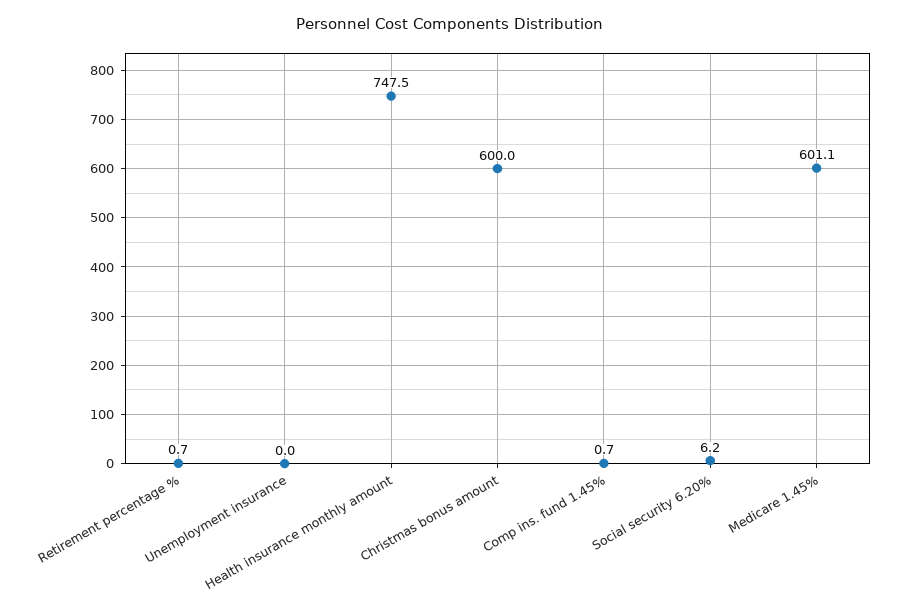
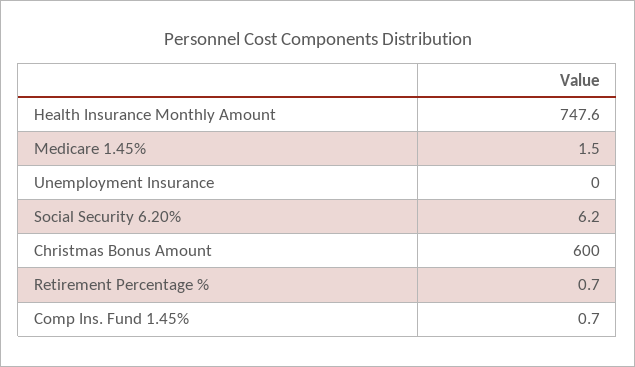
  {
    "Retirement percentage %": 0.7,
    "Unemployment insurance": 0,
-   "Health insurance monthly amount": 747.5,
+   "Health insurance monthly amount": 747.6,
    "Christmas bonus amount": 600,
    "Comp ins. fund 1.45%": 0.7,
    "Social security 6.20%": 6.2,
-   "Medicare 1.45%": 601.1
+   "Medicare 1.45%": 1.5
  }

